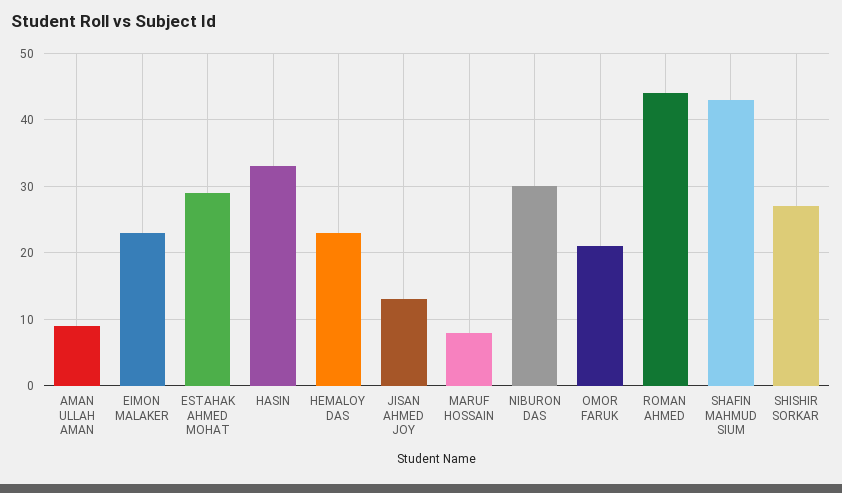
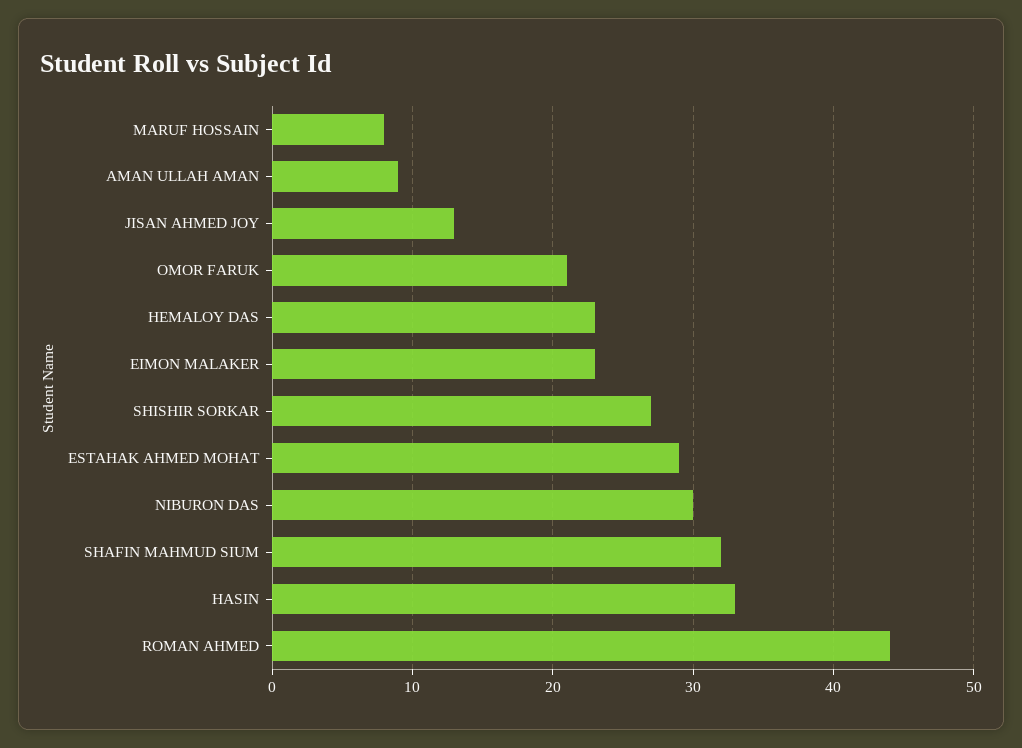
  {
    "AMAN ULLAH AMAN": 9,
    "EIMON MALAKER": 23,
    "ESTAHAK AHMED MOHAT": 29,
    "HASIN": 33,
    "HEMALOY DAS": 23,
    "JISAN AHMED JOY": 13,
    "MARUF HOSSAIN": 8,
    "NIBURON DAS": 30,
    "OMOR FARUK": 21,
    "ROMAN AHMED": 44,
-   "SHAFIN MAHMUD SIUM": 43,
+   "SHAFIN MAHMUD SIUM": 32,
    "SHISHIR SORKAR": 27
  }

